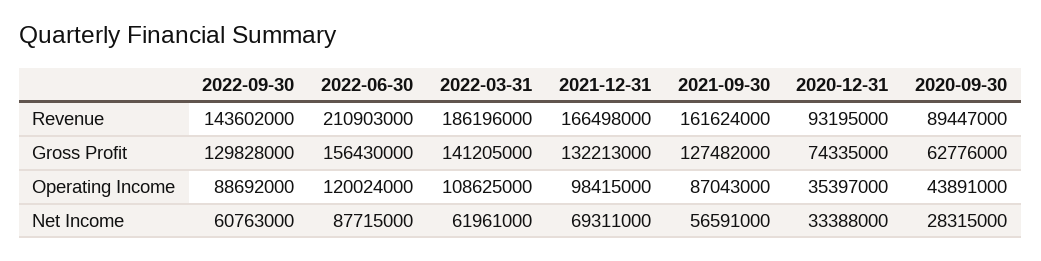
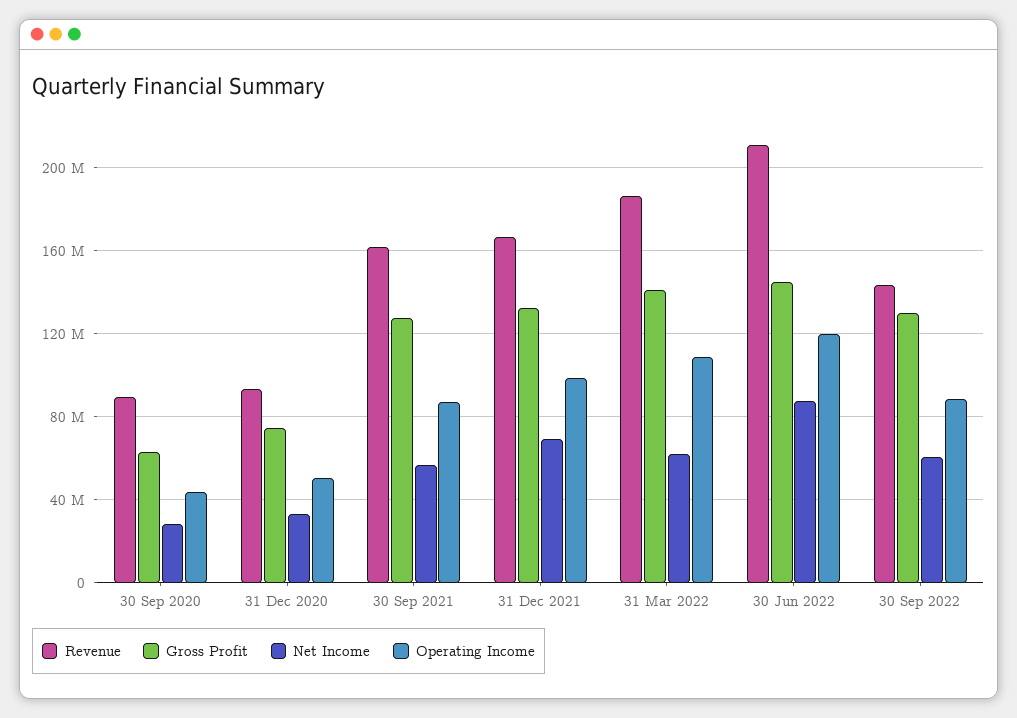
  {
    "Revenue": {
      "2022-09-30": 143602000,
      "2022-06-30": 210903000,
      "2022-03-31": 186196000,
      "2021-12-31": 166498000,
      "2021-09-30": 161624000,
      "2020-12-31": 93195000,
      "2020-09-30": 89447000
    },
    "Gross Profit": {
      "2022-09-30": 129828000,
-     "2022-06-30": 156430000,
+     "2022-06-30": 145000000,
      "2022-03-31": 141205000,
      "2021-12-31": 132213000,
      "2021-09-30": 127482000,
      "2020-12-31": 74335000,
      "2020-09-30": 62776000
    },
    "Operating Income": {
      "2022-09-30": 88692000,
      "2022-06-30": 120024000,
      "2022-03-31": 108625000,
      "2021-12-31": 98415000,
      "2021-09-30": 87043000,
-     "2020-12-31": 35397000,
+     "2020-12-31": 50000000,
      "2020-09-30": 43891000
    },
    "Net Income": {
      "2022-09-30": 60763000,
      "2022-06-30": 87715000,
      "2022-03-31": 61961000,
      "2021-12-31": 69311000,
      "2021-09-30": 56591000,
      "2020-12-31": 33388000,
      "2020-09-30": 28315000
    }
  }

